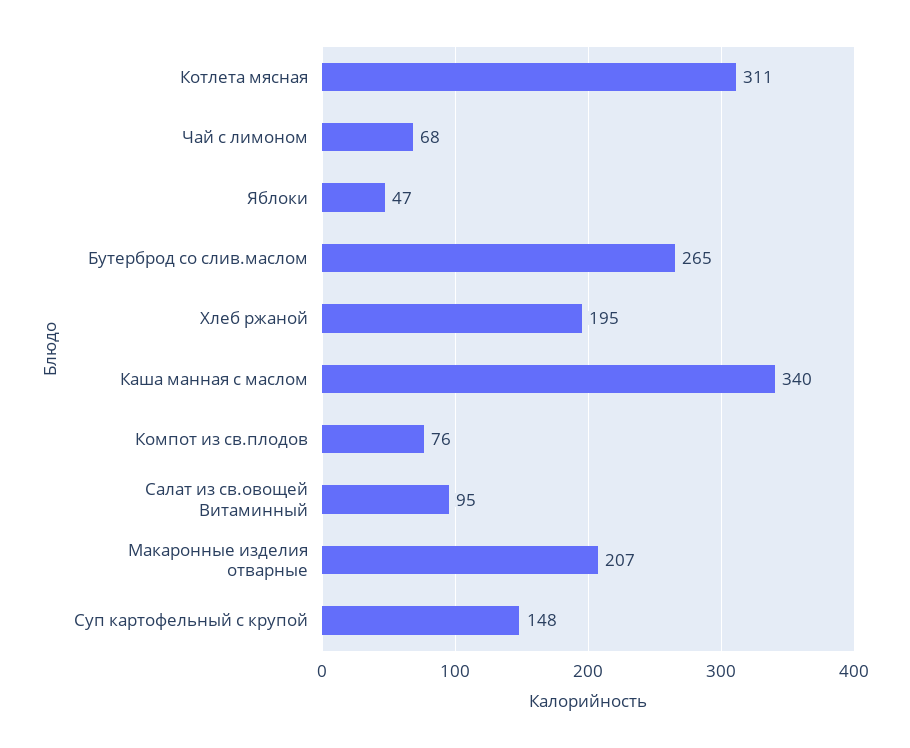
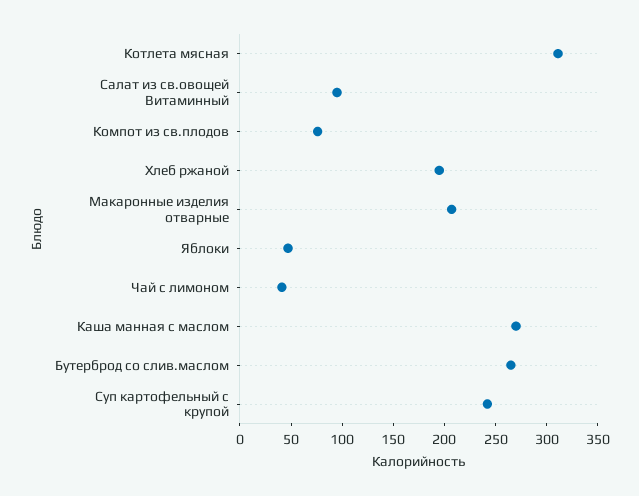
  {
    "Котлета мясная": 311,
-   "Чай с лимоном": 68,
+   "Чай с лимоном": 40,
    "Яблоки": 47,
    "Бутерброд со слив.маслом": 265,
    "Хлеб ржаной": 195,
-   "Каша манная с маслом": 340,
+   "Каша манная с маслом": 270,
    "Компот из св.плодов": 76,
    "Салат из св.овощей Витаминный": 95,
    "Макаронные изделия отварные": 207,
-   "Суп картофельный с крупой": 148
+   "Суп картофельный с крупой": 240
  }

